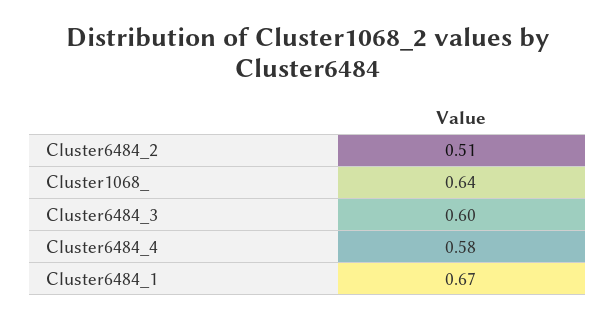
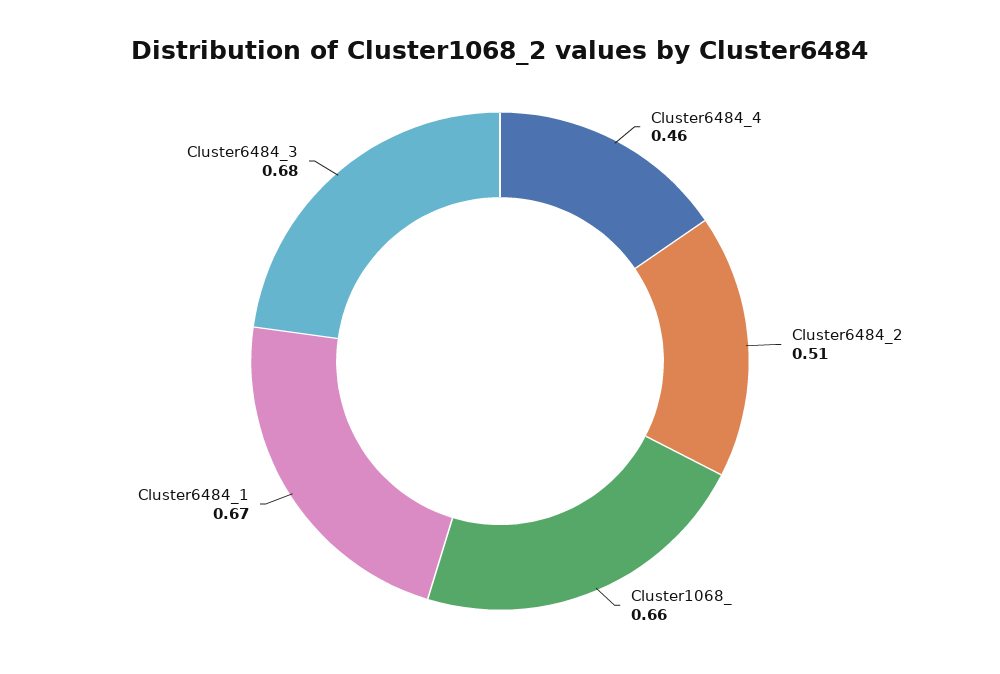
  {
    "Cluster6484_2": 0.51,
-   "Cluster1068_": 0.64,
+   "Cluster1068_": 0.66,
-   "Cluster6484_3": 0.6,
+   "Cluster6484_3": 0.68,
-   "Cluster6484_4": 0.58,
+   "Cluster6484_4": 0.46,
    "Cluster6484_1": 0.67
  }

